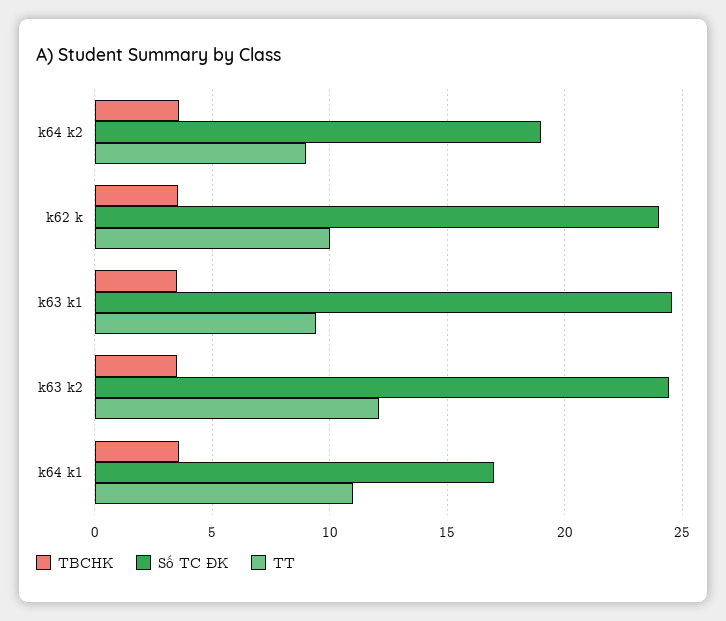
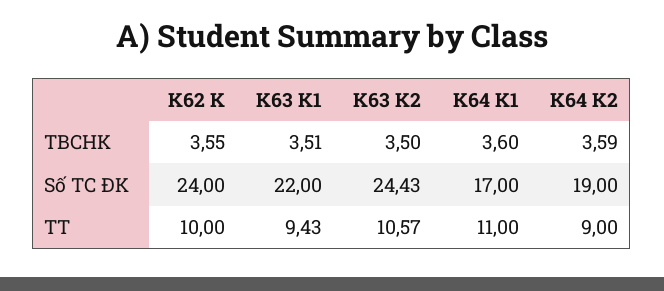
  {
    "TBCHK": {
      "k64 k2": 3.59,
      "k62 k": 3.55,
      "k63 k1": 3.51,
      "k63 k2": 3.5,
      "k64 k1": 3.6
    },
    "Số TC ĐK": {
      "k64 k2": 19,
      "k62 k": 24,
-     "k63 k1": 24.5,
+     "k63 k1": 22,
      "k63 k2": 24.43,
      "k64 k1": 17
    },
    "TT": {
      "k64 k2": 9,
      "k62 k": 10,
      "k63 k1": 9.43,
-     "k63 k2": 12,
+     "k63 k2": 10.57,
      "k64 k1": 11
    }
  }

